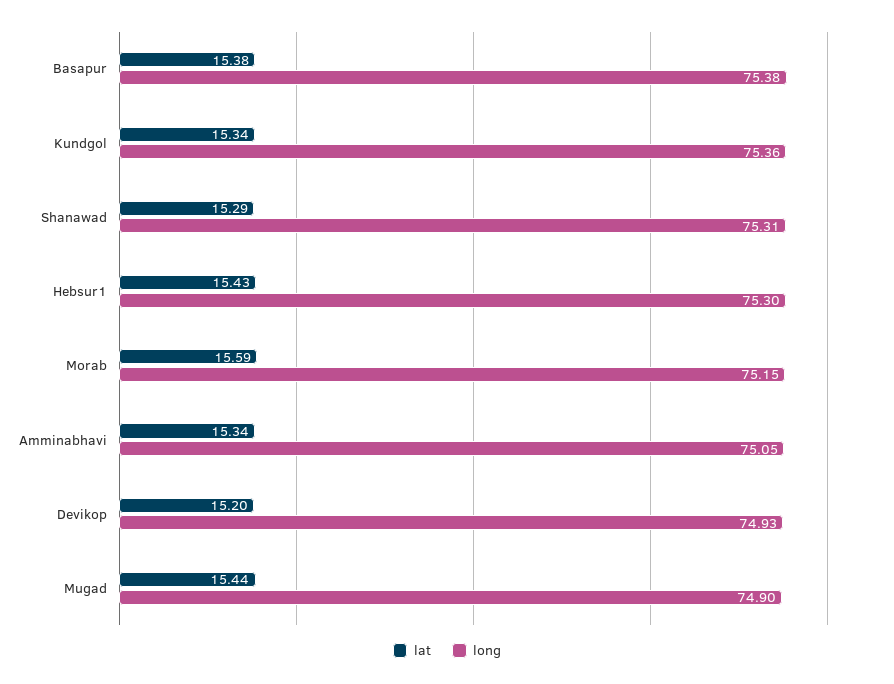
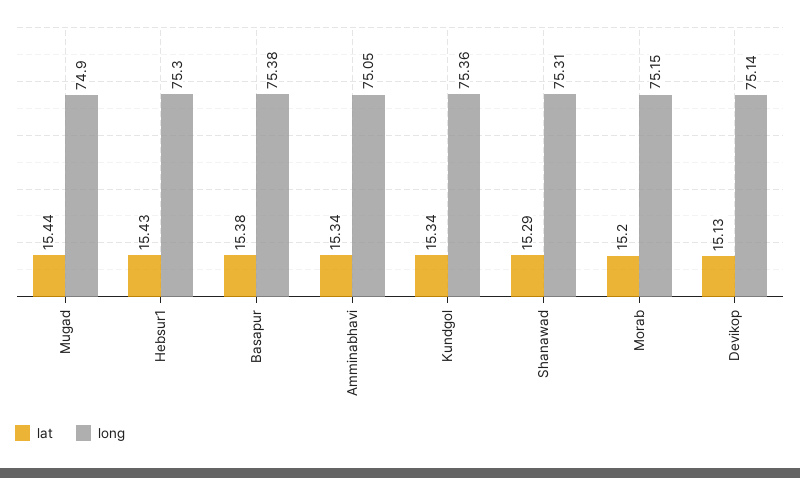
  {
    "lat": {
      "Basapur": 15.38,
      "Kundgol": 15.34,
      "Shanawad": 15.29,
      "Hebsur1": 15.43,
-     "Morab": 15.59,
+     "Morab": 15.2,
      "Amminabhavi": 15.34,
-     "Devikop": 15.2,
+     "Devikop": 15.13,
      "Mugad": 15.44
    },
    "long": {
      "Basapur": 75.38,
      "Kundgol": 75.36,
      "Shanawad": 75.31,
      "Hebsur1": 75.3,
      "Morab": 75.15,
      "Amminabhavi": 75.05,
-     "Devikop": 74.93,
+     "Devikop": 75.14,
      "Mugad": 74.9
    }
  }

